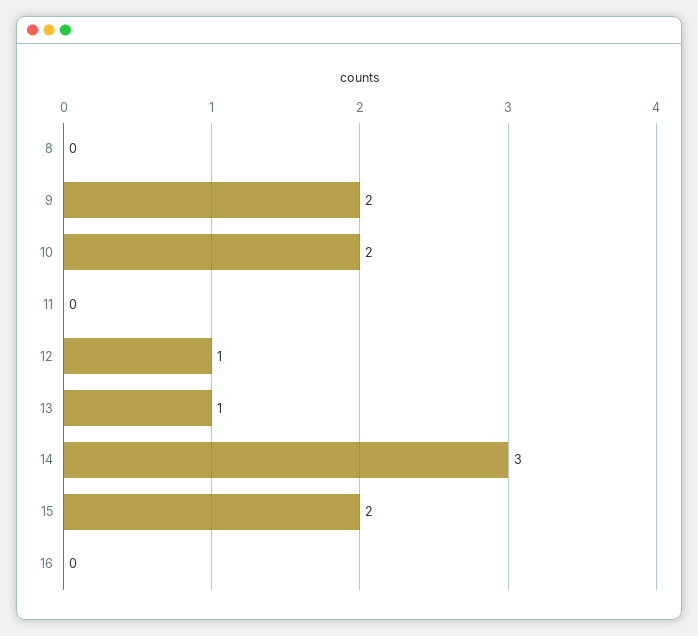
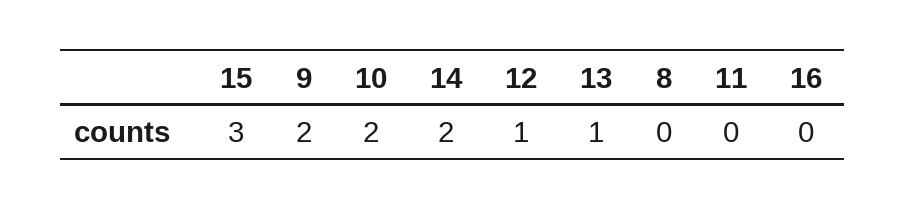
  {
    "8": 0,
    "9": 2,
    "10": 2,
    "11": 0,
    "12": 1,
    "13": 1,
-   "14": 3,
+   "14": 2,
-   "15": 2,
+   "15": 3,
    "16": 0
  }

